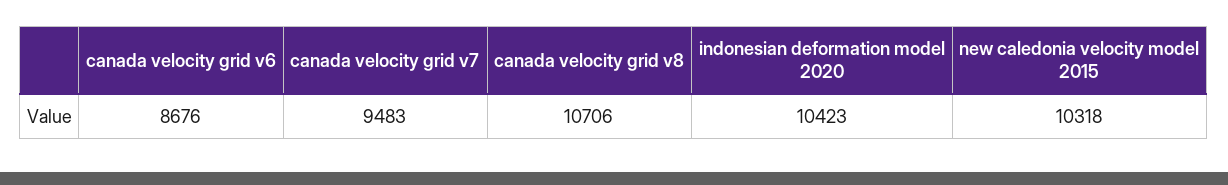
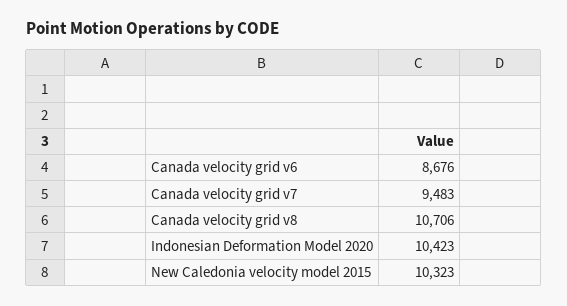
  {
    "canada velocity grid v6": 8676,
    "canada velocity grid v7": 9483,
    "canada velocity grid v8": 10706,
    "indonesian deformation model 2020": 10423,
-   "new caledonia velocity model 2015": 10318
+   "new caledonia velocity model 2015": 10323
  }

